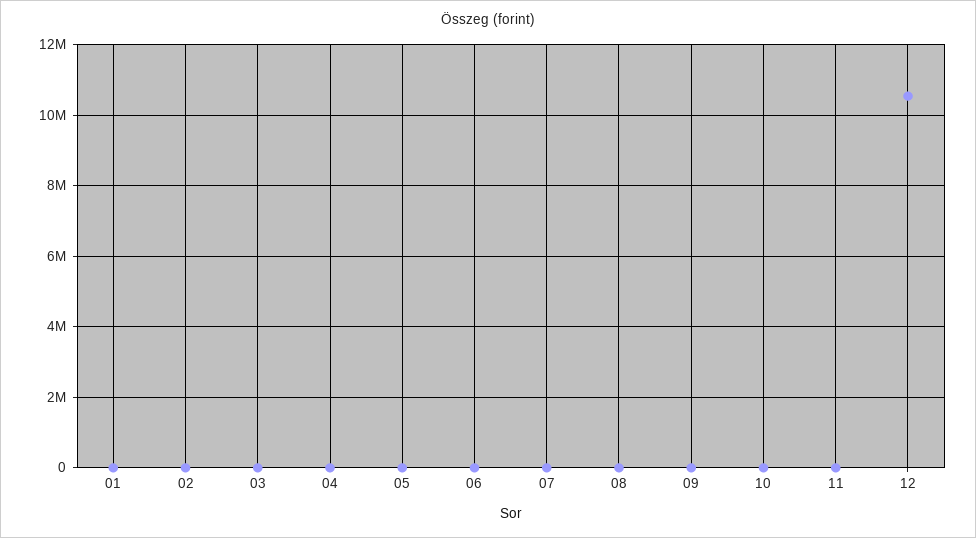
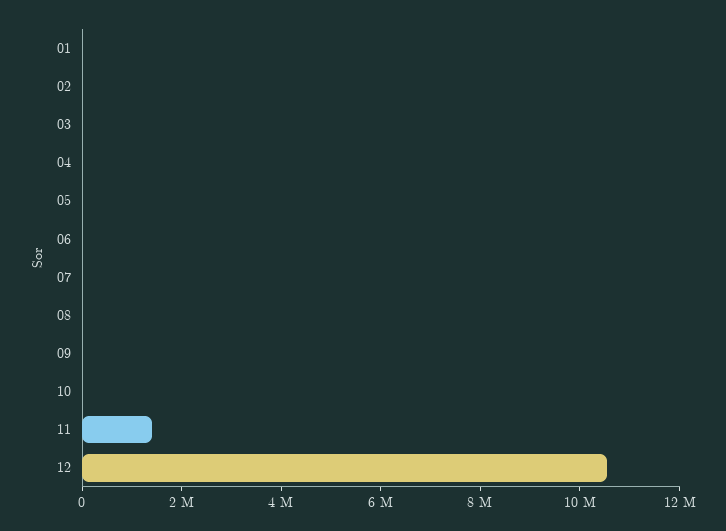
  {
    "01": 0,
    "02": 0,
    "03": 0,
    "04": 0,
    "05": 0,
    "06": 0,
    "07": 0,
    "08": 0,
    "09": 0,
    "10": 0,
-   "11": 0,
+   "11": 1500000,
    "12": 10600000
  }

